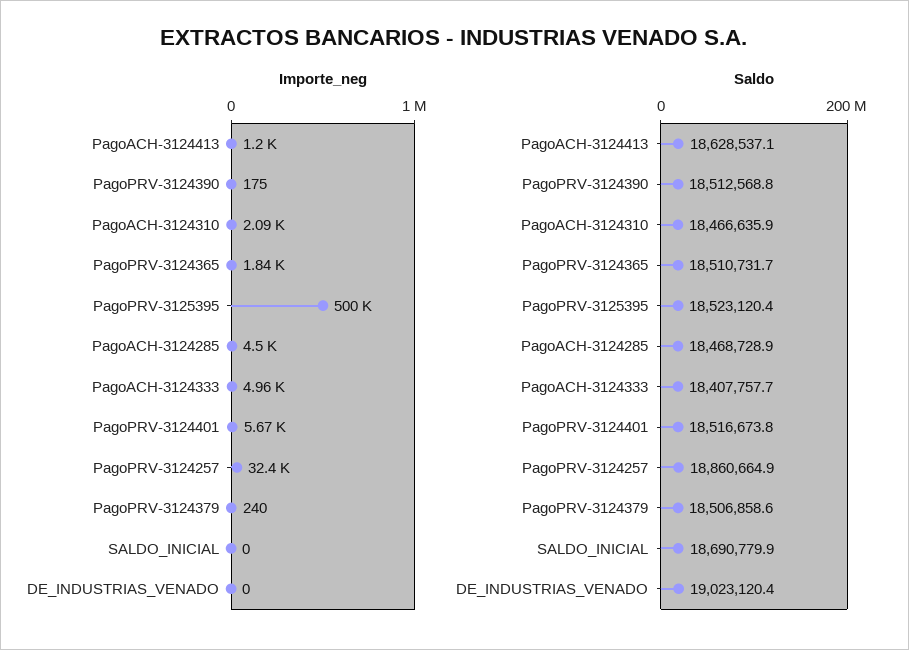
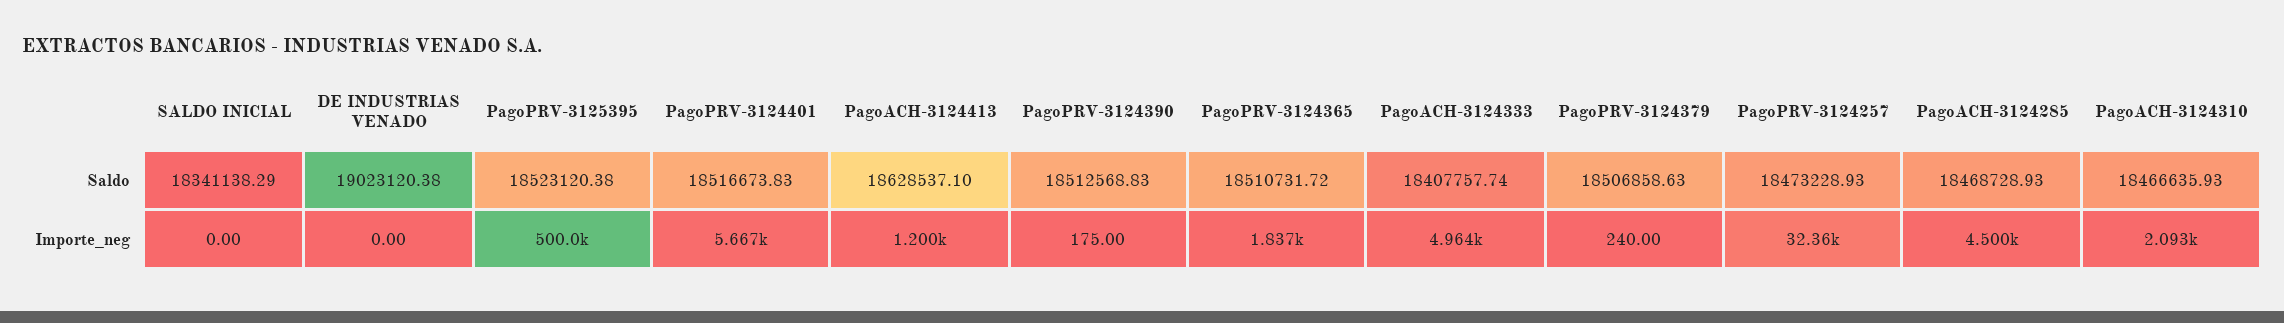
  {
    "Importe_neg": {
      "PagoACH-3124413": 1200,
      "PagoPRV-3124390": 175,
      "PagoACH-3124310": 2093,
      "PagoPRV-3124365": 1837,
      "PagoPRV-3125395": 500000,
      "PagoACH-3124285": 4500,
      "PagoACH-3124333": 4964,
      "PagoPRV-3124401": 5667,
      "PagoPRV-3124257": 32360,
      "PagoPRV-3124379": 240,
      "SALDO_INICIAL": 0,
      "DE_INDUSTRIAS_VENADO": 0
    },
    "Saldo": {
      "PagoACH-3124413": 18628537.1,
      "PagoPRV-3124390": 18512568.83,
      "PagoACH-3124310": 18466635.93,
      "PagoPRV-3124365": 18510731.72,
      "PagoPRV-3125395": 18523120.38,
      "PagoACH-3124285": 18468728.93,
      "PagoACH-3124333": 18407757.74,
      "PagoPRV-3124401": 18516673.83,
-     "PagoPRV-3124257": 18860664.9,
+     "PagoPRV-3124257": 18473228.93,
      "PagoPRV-3124379": 18506858.63,
-     "SALDO_INICIAL": 18690779.9,
+     "SALDO_INICIAL": 18341138.29,
      "DE_INDUSTRIAS_VENADO": 19023120.38
    }
  }

